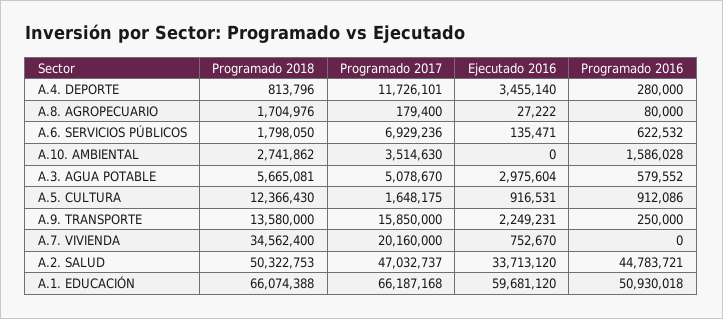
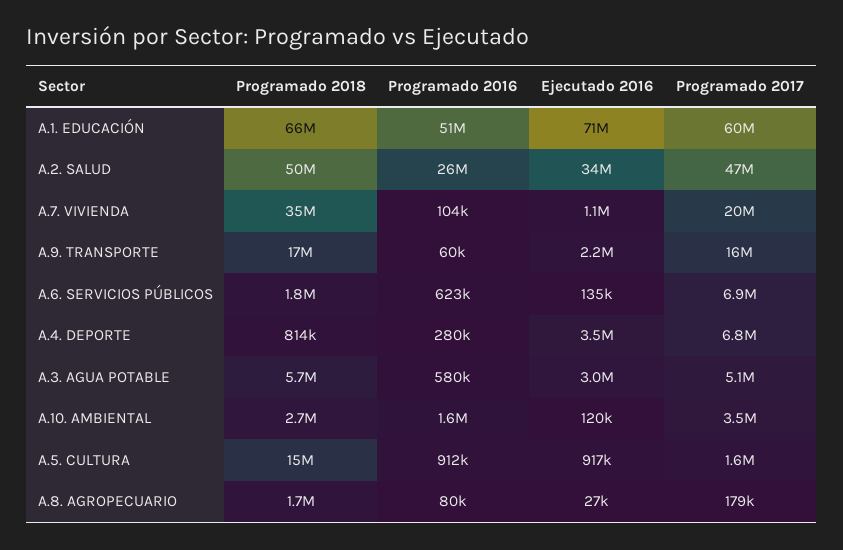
  {
    "Programado 2018": {
      "A.4. DEPORTE": 813796,
      "A.8. AGROPECUARIO": 1704976,
      "A.6. SERVICIOS PÚBLICOS": 1798050,
      "A.10. AMBIENTAL": 2741862,
      "A.3. AGUA POTABLE": 5665081,
-     "A.5. CULTURA": 12366430,
+     "A.5. CULTURA": 15000000,
-     "A.9. TRANSPORTE": 13580000,
+     "A.9. TRANSPORTE": 17000000,
      "A.7. VIVIENDA": 34562400,
      "A.2. SALUD": 50322753,
      "A.1. EDUCACIÓN": 66074388
    },
    "Programado 2017": {
-     "A.4. DEPORTE": 11726101,
+     "A.4. DEPORTE": 6800000,
      "A.8. AGROPECUARIO": 179400,
      "A.6. SERVICIOS PÚBLICOS": 6929236,
      "A.10. AMBIENTAL": 3514630,
      "A.3. AGUA POTABLE": 5078670,
      "A.5. CULTURA": 1648175,
      "A.9. TRANSPORTE": 15850000,
      "A.7. VIVIENDA": 20160000,
      "A.2. SALUD": 47032737,
-     "A.1. EDUCACIÓN": 66187168
+     "A.1. EDUCACIÓN": 60000000
    },
    "Ejecutado 2016": {
      "A.4. DEPORTE": 3455140,
      "A.8. AGROPECUARIO": 27222,
      "A.6. SERVICIOS PÚBLICOS": 135471,
-     "A.10. AMBIENTAL": 0,
+     "A.10. AMBIENTAL": 120000,
      "A.3. AGUA POTABLE": 2975604,
      "A.5. CULTURA": 916531,
      "A.9. TRANSPORTE": 2249231,
-     "A.7. VIVIENDA": 752670,
+     "A.7. VIVIENDA": 1100000,
      "A.2. SALUD": 33713120,
-     "A.1. EDUCACIÓN": 59681120
+     "A.1. EDUCACIÓN": 71000000
    },
    "Programado 2016": {
      "A.4. DEPORTE": 280000,
      "A.8. AGROPECUARIO": 80000,
      "A.6. SERVICIOS PÚBLICOS": 622532,
      "A.10. AMBIENTAL": 1586028,
      "A.3. AGUA POTABLE": 579552,
      "A.5. CULTURA": 912086,
-     "A.9. TRANSPORTE": 250000,
+     "A.9. TRANSPORTE": 60000,
-     "A.7. VIVIENDA": 0,
+     "A.7. VIVIENDA": 104000,
-     "A.2. SALUD": 44783721,
+     "A.2. SALUD": 26000000,
      "A.1. EDUCACIÓN": 50930018
    }
  }

